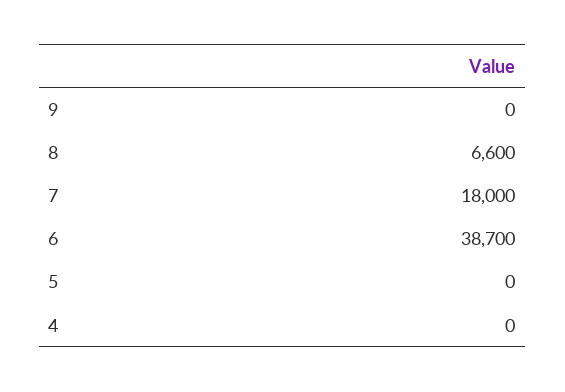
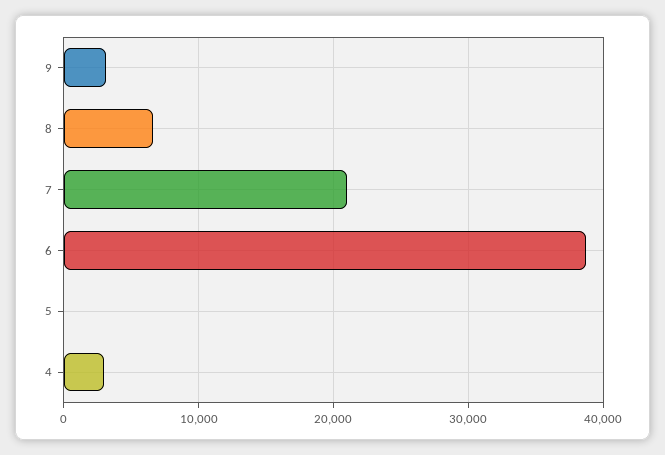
  {
-   "9": 0,
+   "9": 3000,
    "8": 6600,
-   "7": 18000,
+   "7": 21000,
    "6": 38700,
    "5": 0,
-   "4": 0
+   "4": 3000
  }

